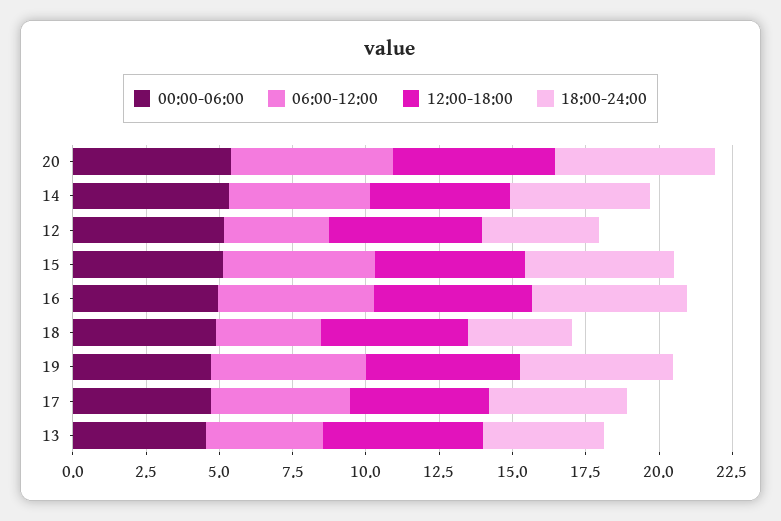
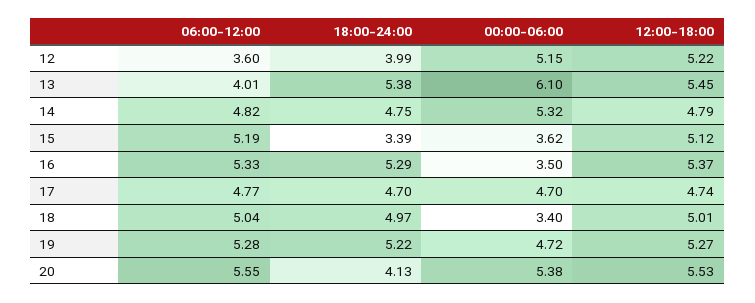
  {
    "00:00-06:00": {
      "20": 5.38,
      "14": 5.32,
      "12": 5.15,
-     "15": 5,
+     "15": 3.62,
-     "16": 5,
+     "16": 3.5,
-     "18": 5,
+     "18": 3.4,
      "19": 4.72,
      "17": 4.7,
-     "13": 4.5
+     "13": 6.1
    },
    "06:00-12:00": {
      "20": 5.55,
      "14": 4.82,
      "12": 3.6,
      "15": 5.19,
      "16": 5.33,
-     "18": 3.5,
+     "18": 5.04,
      "19": 5.28,
      "17": 4.77,
      "13": 4.01
    },
    "12:00-18:00": {
      "20": 5.53,
      "14": 4.79,
      "12": 5.22,
      "15": 5.12,
      "16": 5.37,
      "18": 5.01,
      "19": 5.27,
      "17": 4.74,
      "13": 5.45
    },
    "18:00-24:00": {
-     "20": 5.5,
+     "20": 4.13,
      "14": 4.75,
      "12": 3.99,
-     "15": 5,
+     "15": 3.39,
      "16": 5.29,
-     "18": 3.5,
+     "18": 4.97,
      "19": 5.22,
      "17": 4.7,
-     "13": 4
+     "13": 5.38
    }
  }

